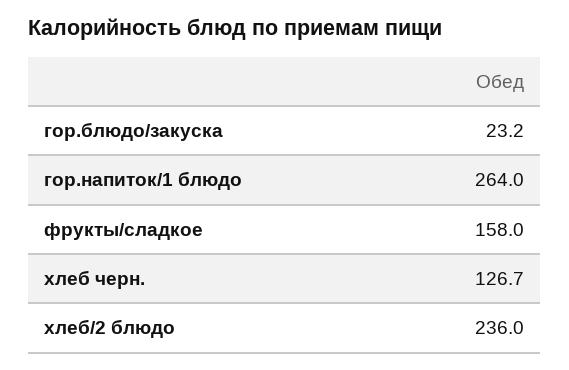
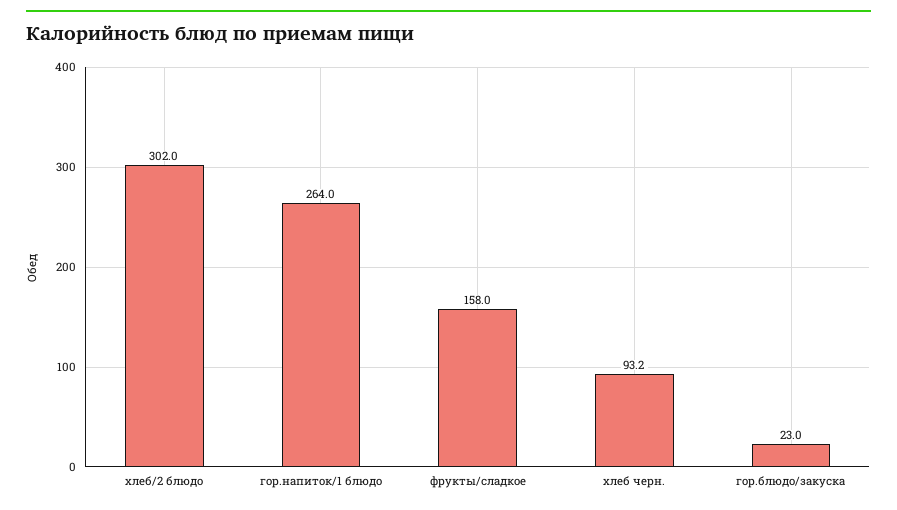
  {
-   "гор.блюдо/закуска": 23.2,
+   "гор.блюдо/закуска": 23,
    "гор.напиток/1 блюдо": 264,
    "фрукты/сладкое": 158,
-   "хлеб черн.": 126.7,
+   "хлеб черн.": 93.2,
-   "хлеб/2 блюдо": 236
+   "хлеб/2 блюдо": 302
  }

